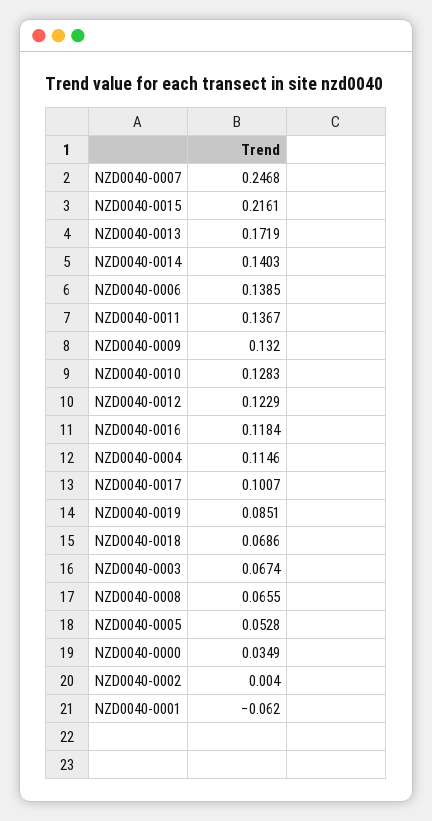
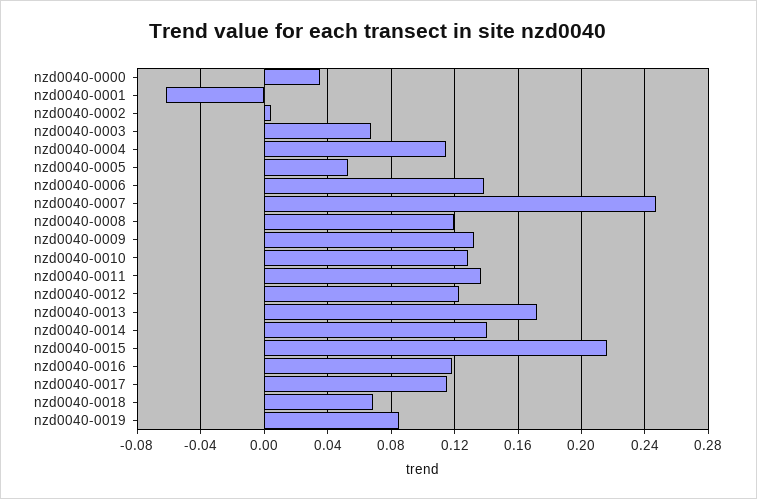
  {
    "NZD0040-0007": 0.2468,
    "NZD0040-0015": 0.2161,
    "NZD0040-0013": 0.1719,
    "NZD0040-0014": 0.1403,
    "NZD0040-0006": 0.1385,
    "NZD0040-0011": 0.1367,
    "NZD0040-0009": 0.132,
    "NZD0040-0010": 0.1283,
    "NZD0040-0012": 0.1229,
    "NZD0040-0016": 0.1184,
    "NZD0040-0004": 0.1146,
-   "NZD0040-0017": 0.1007,
+   "NZD0040-0017": 0.115,
    "NZD0040-0019": 0.0851,
    "NZD0040-0018": 0.0686,
    "NZD0040-0003": 0.0674,
-   "NZD0040-0008": 0.0655,
+   "NZD0040-0008": 0.12,
    "NZD0040-0005": 0.0528,
    "NZD0040-0000": 0.0349,
    "NZD0040-0002": 0.004,
    "NZD0040-0001": -0.062
  }

